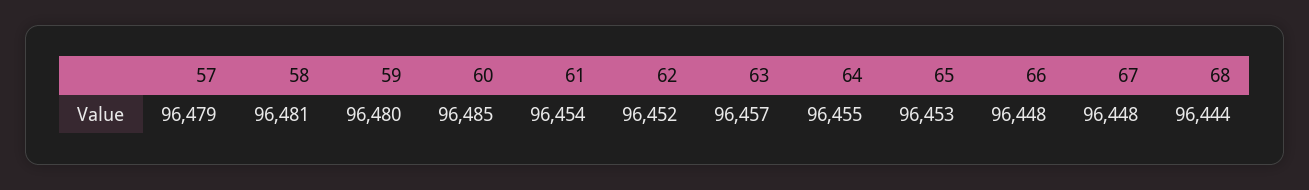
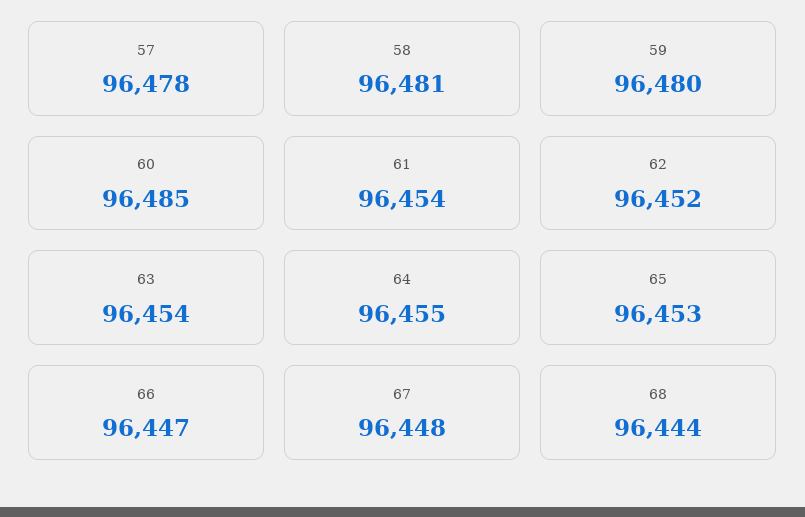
  {
-   "57": 96479,
+   "57": 96478,
    "58": 96481,
    "59": 96480,
    "60": 96485,
    "61": 96454,
    "62": 96452,
-   "63": 96457,
+   "63": 96454,
    "64": 96455,
    "65": 96453,
-   "66": 96448,
+   "66": 96447,
    "67": 96448,
    "68": 96444
  }

